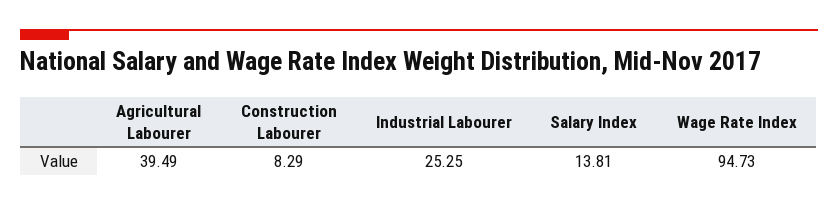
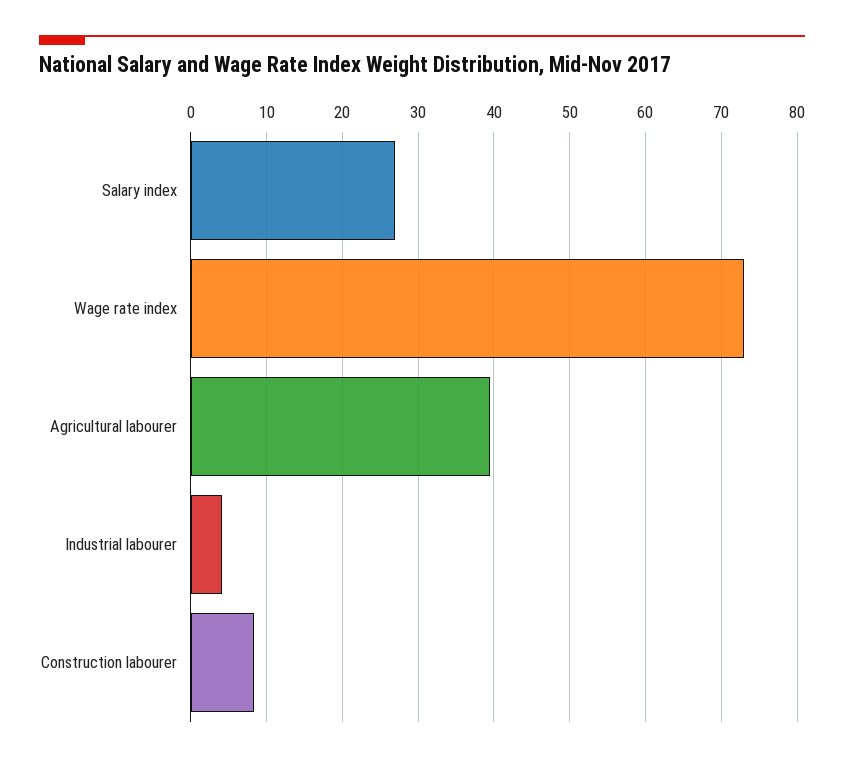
  {
    "Agricultural Labourer": 39.49,
    "Construction Labourer": 8.29,
-   "Industrial Labourer": 25.25,
+   "Industrial Labourer": 4,
-   "Salary Index": 13.81,
+   "Salary Index": 27,
-   "Wage Rate Index": 94.73
+   "Wage Rate Index": 73
  }

